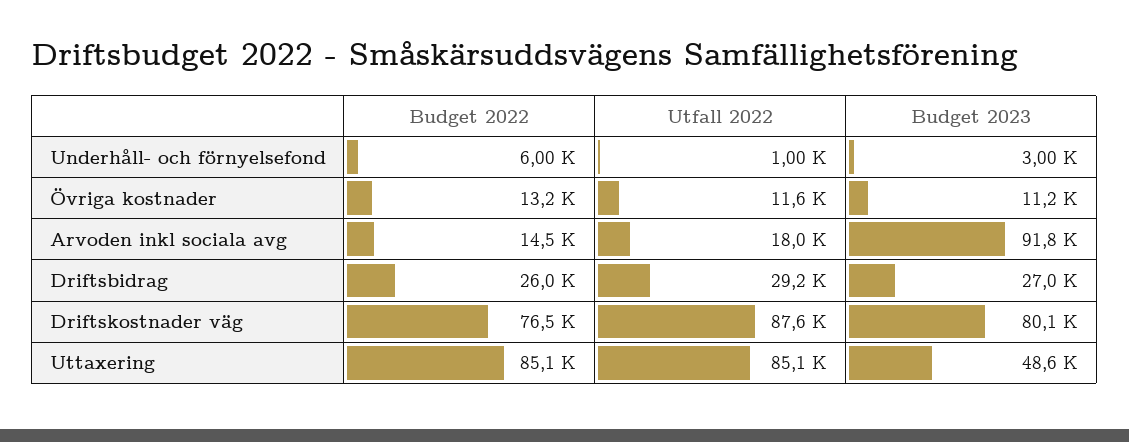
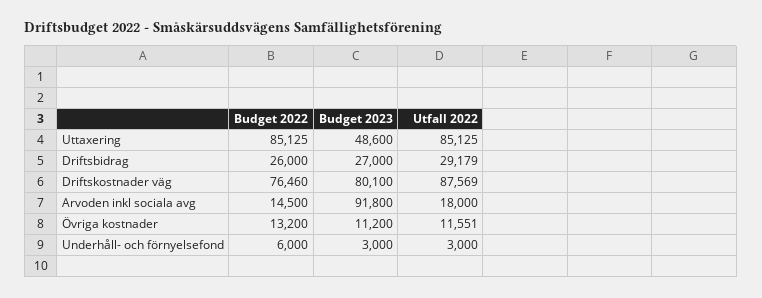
  {
    "Budget 2022": {
      "Underhåll- och förnyelsefond": 6000,
      "Övriga kostnader": 13200,
      "Arvoden inkl sociala avg": 14500,
      "Driftsbidrag": 26000,
      "Driftskostnader väg": 76460,
      "Uttaxering": 85125
    },
    "Utfall 2022": {
-     "Underhåll- och förnyelsefond": 1000,
+     "Underhåll- och förnyelsefond": 3000,
      "Övriga kostnader": 11551,
      "Arvoden inkl sociala avg": 18000,
      "Driftsbidrag": 29179,
      "Driftskostnader väg": 87569,
      "Uttaxering": 85125
    },
    "Budget 2023": {
      "Underhåll- och förnyelsefond": 3000,
      "Övriga kostnader": 11200,
      "Arvoden inkl sociala avg": 91800,
      "Driftsbidrag": 27000,
      "Driftskostnader väg": 80100,
      "Uttaxering": 48600
    }
  }

